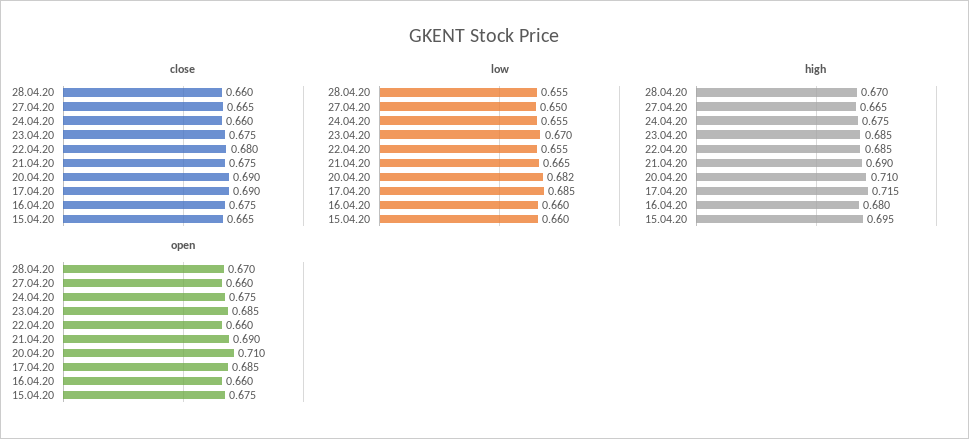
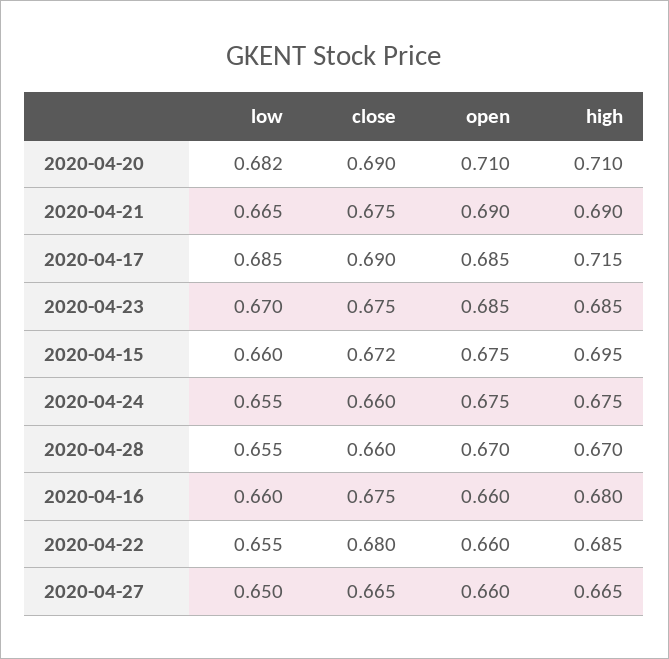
  {
    "close": {
      "28.04.20": 0.66,
      "27.04.20": 0.665,
      "24.04.20": 0.66,
      "23.04.20": 0.675,
      "22.04.20": 0.68,
      "21.04.20": 0.675,
      "20.04.20": 0.69,
      "17.04.20": 0.69,
      "16.04.20": 0.675,
-     "15.04.20": 0.665
+     "15.04.20": 0.672
    },
    "low": {
      "28.04.20": 0.655,
      "27.04.20": 0.65,
      "24.04.20": 0.655,
      "23.04.20": 0.67,
      "22.04.20": 0.655,
      "21.04.20": 0.665,
      "20.04.20": 0.682,
      "17.04.20": 0.685,
      "16.04.20": 0.66,
      "15.04.20": 0.66
    },
    "high": {
      "28.04.20": 0.67,
      "27.04.20": 0.665,
      "24.04.20": 0.675,
      "23.04.20": 0.685,
      "22.04.20": 0.685,
      "21.04.20": 0.69,
      "20.04.20": 0.71,
      "17.04.20": 0.715,
      "16.04.20": 0.68,
      "15.04.20": 0.695
    },
    "open": {
      "28.04.20": 0.67,
      "27.04.20": 0.66,
      "24.04.20": 0.675,
      "23.04.20": 0.685,
      "22.04.20": 0.66,
      "21.04.20": 0.69,
      "20.04.20": 0.71,
      "17.04.20": 0.685,
      "16.04.20": 0.66,
      "15.04.20": 0.675
    }
  }

